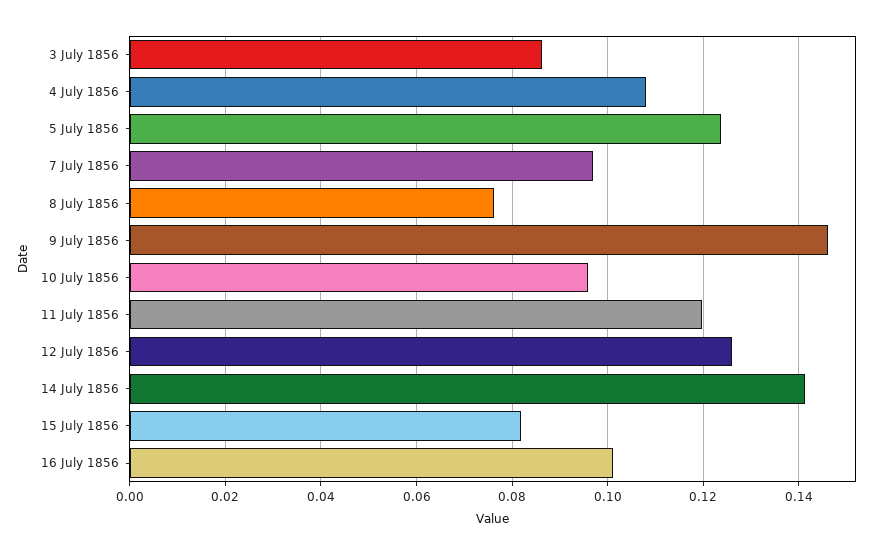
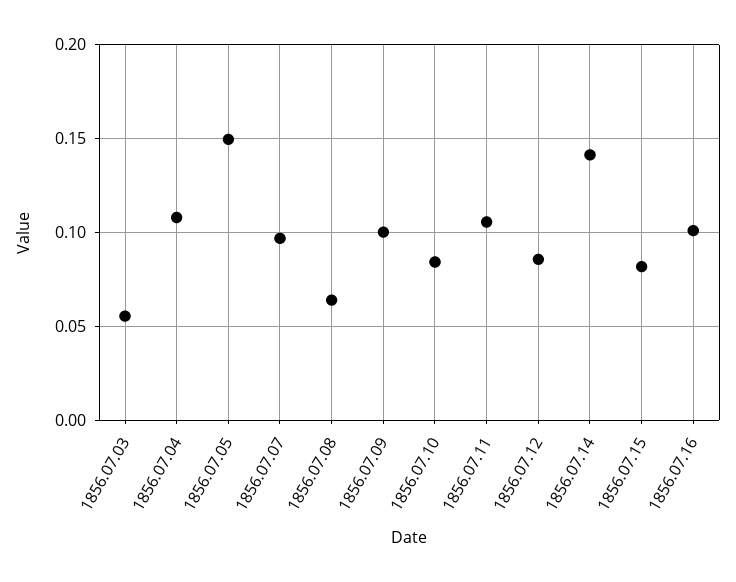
  {
-   "3 July 1856": 0.086,
+   "3 July 1856": 0.055,
    "4 July 1856": 0.108,
-   "5 July 1856": 0.124,
+   "5 July 1856": 0.15,
    "7 July 1856": 0.096,
-   "8 July 1856": 0.076,
+   "8 July 1856": 0.065,
-   "9 July 1856": 0.146,
+   "9 July 1856": 0.1,
-   "10 July 1856": 0.096,
+   "10 July 1856": 0.085,
-   "11 July 1856": 0.12,
+   "11 July 1856": 0.105,
-   "12 July 1856": 0.126,
+   "12 July 1856": 0.085,
    "14 July 1856": 0.142,
    "15 July 1856": 0.082,
    "16 July 1856": 0.102
  }

